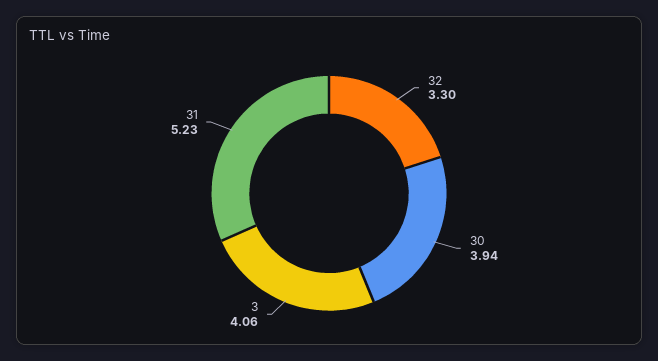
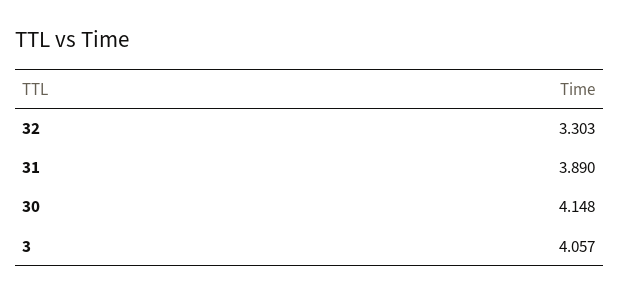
  {
    "32": 3.303,
-   "30": 3.94,
+   "30": 4.148,
    "3": 4.057,
-   "31": 5.23
+   "31": 3.89
  }

